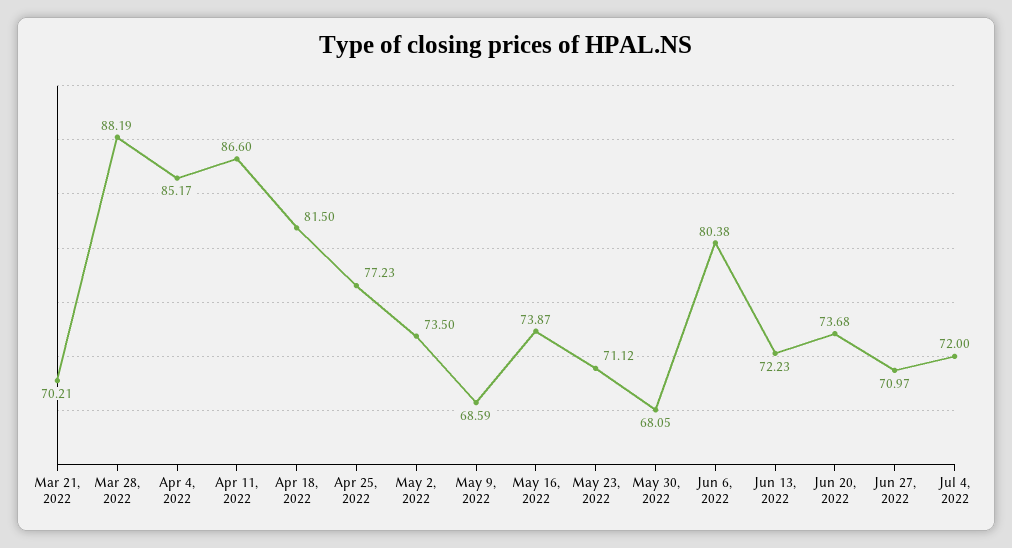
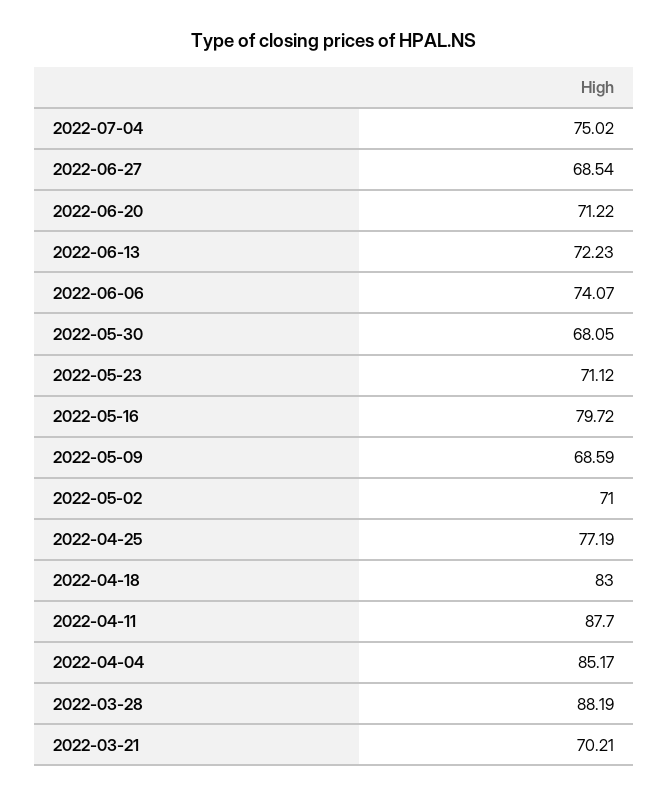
  {
    "Mar 21, 2022": 70.21,
    "Mar 28, 2022": 88.19,
    "Apr 4, 2022": 85.17,
-   "Apr 11, 2022": 86.6,
+   "Apr 11, 2022": 87.7,
-   "Apr 18, 2022": 81.5,
+   "Apr 18, 2022": 83,
-   "Apr 25, 2022": 77.23,
+   "Apr 25, 2022": 77.19,
-   "May 2, 2022": 73.5,
+   "May 2, 2022": 71,
    "May 9, 2022": 68.59,
-   "May 16, 2022": 73.87,
+   "May 16, 2022": 79.72,
    "May 23, 2022": 71.12,
    "May 30, 2022": 68.05,
-   "Jun 6, 2022": 80.38,
+   "Jun 6, 2022": 74.07,
    "Jun 13, 2022": 72.23,
-   "Jun 20, 2022": 73.68,
+   "Jun 20, 2022": 71.22,
-   "Jun 27, 2022": 70.97,
+   "Jun 27, 2022": 68.54,
-   "Jul 4, 2022": 72
+   "Jul 4, 2022": 75.02
  }

